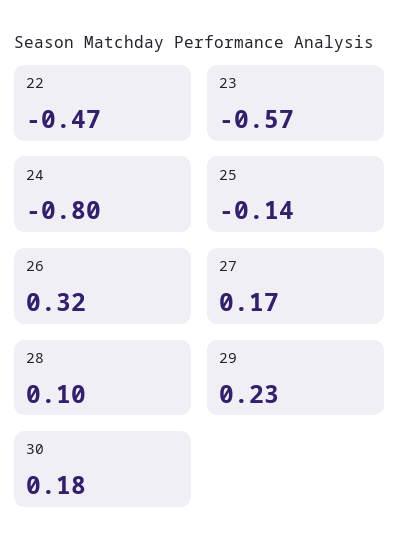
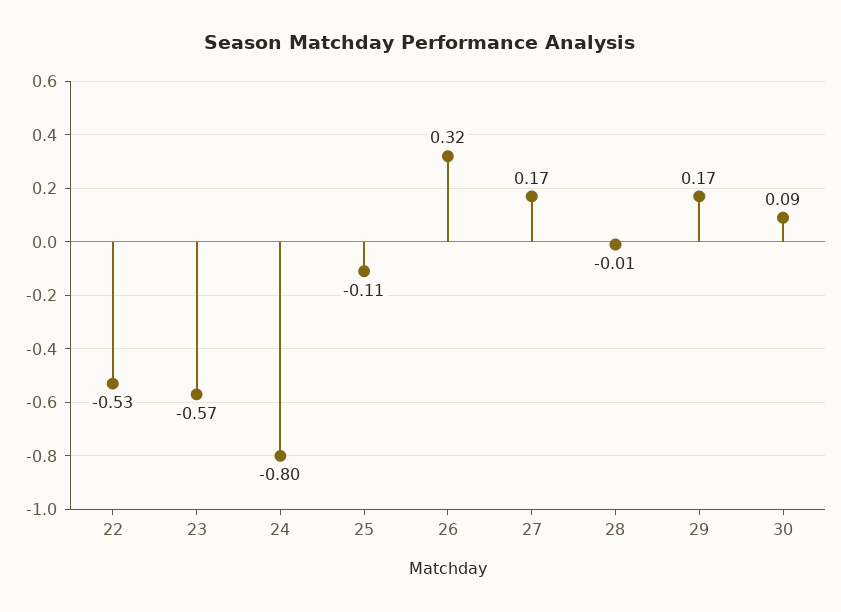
  {
-   "22": -0.47,
+   "22": -0.53,
    "23": -0.57,
    "24": -0.8,
-   "25": -0.14,
+   "25": -0.11,
    "26": 0.32,
    "27": 0.17,
-   "28": 0.1,
+   "28": -0.01,
-   "29": 0.23,
+   "29": 0.17,
-   "30": 0.18
+   "30": 0.09
  }

